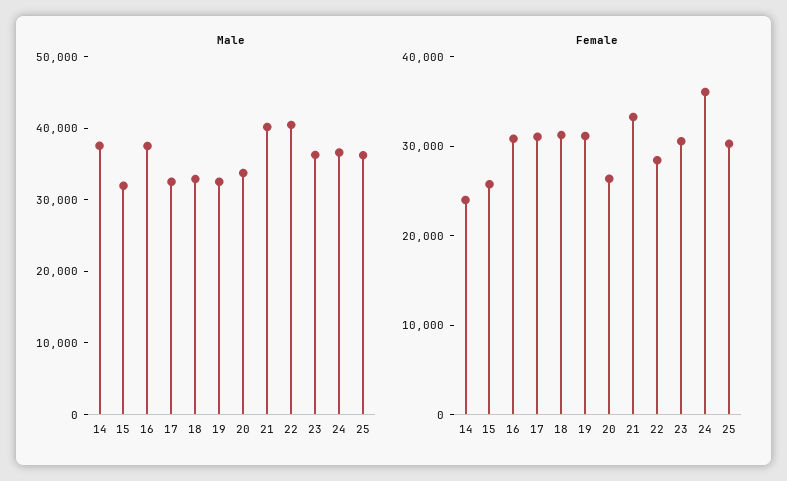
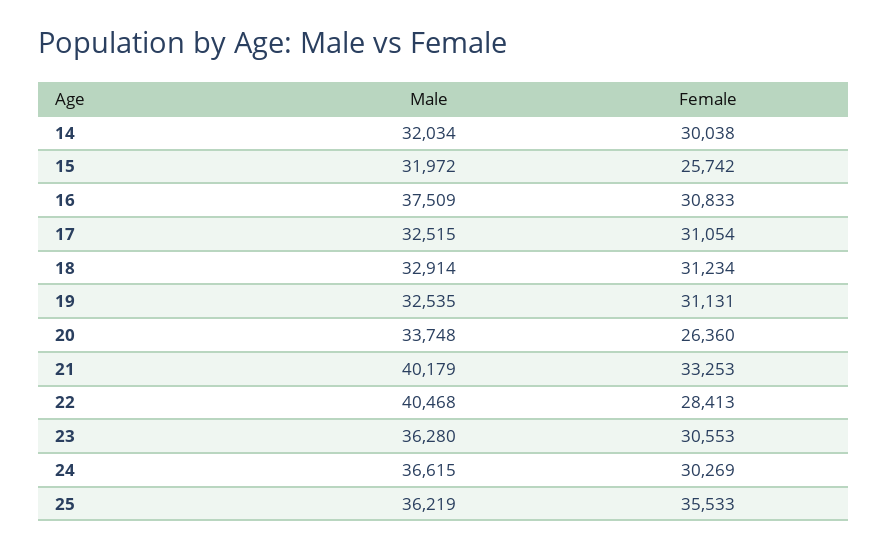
  {
    "Male": {
-     "14": 38000,
+     "14": 32034,
      "15": 31972,
      "16": 37509,
      "17": 32515,
      "18": 32914,
      "19": 32535,
      "20": 33748,
      "21": 40179,
      "22": 40468,
      "23": 36280,
      "24": 36615,
      "25": 36219
    },
    "Female": {
-     "14": 24000,
+     "14": 30038,
      "15": 25742,
      "16": 30833,
      "17": 31054,
      "18": 31234,
      "19": 31131,
      "20": 26360,
      "21": 33253,
      "22": 28413,
      "23": 30553,
-     "24": 36000,
+     "24": 30269,
-     "25": 30000
+     "25": 35533
    }
  }

